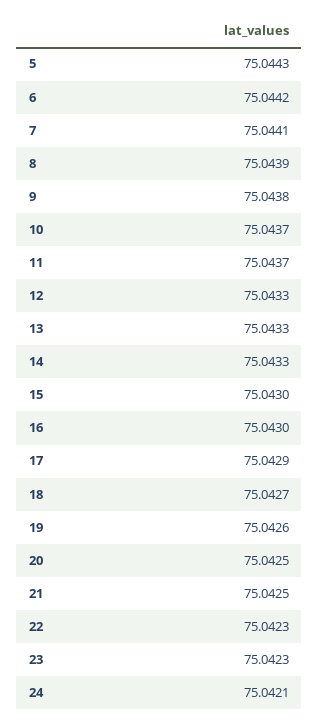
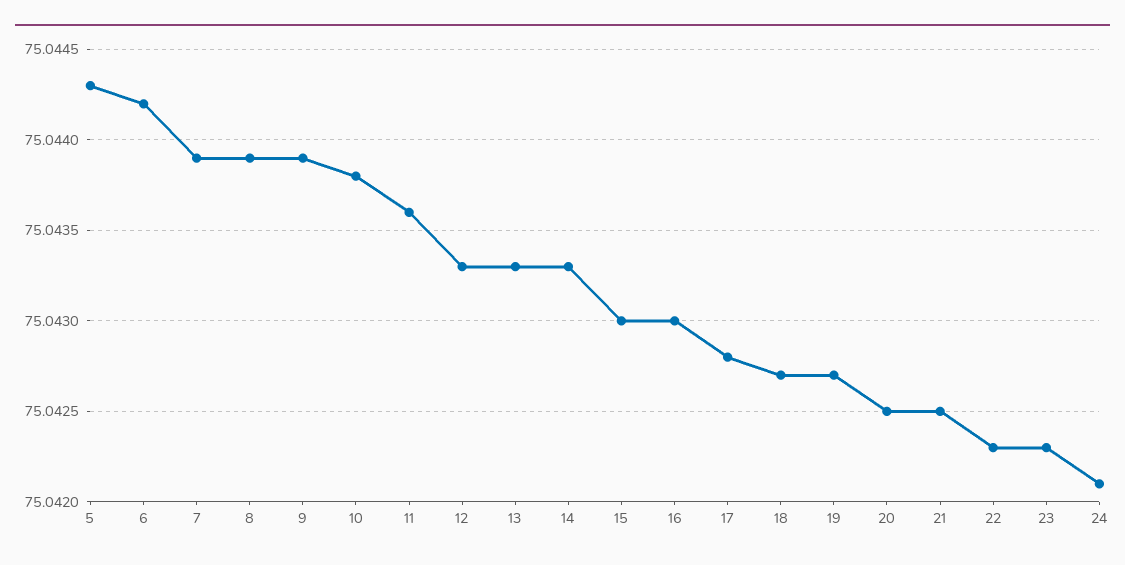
  {
    "5": 75.0443,
    "6": 75.0442,
-   "7": 75.0441,
+   "7": 75.0439,
    "8": 75.0439,
-   "9": 75.0438,
+   "9": 75.0439,
-   "10": 75.0437,
+   "10": 75.0438,
-   "11": 75.0437,
+   "11": 75.0436,
    "12": 75.0433,
    "13": 75.0433,
    "14": 75.0433,
    "15": 75.043,
    "16": 75.043,
-   "17": 75.0429,
+   "17": 75.0428,
    "18": 75.0427,
-   "19": 75.0426,
+   "19": 75.0427,
    "20": 75.0425,
    "21": 75.0425,
    "22": 75.0423,
    "23": 75.0423,
    "24": 75.0421
  }

